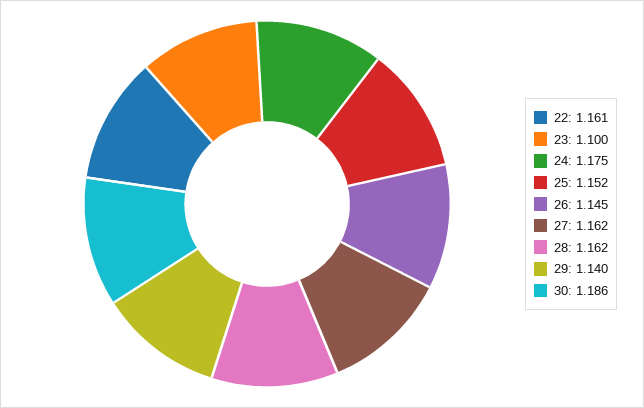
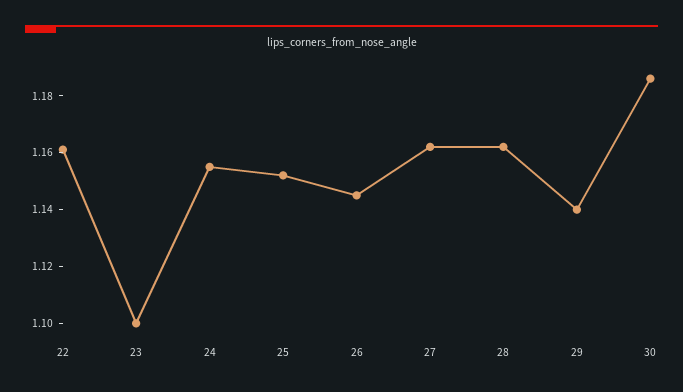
  {
    "22": 1.161,
    "23": 1.1,
-   "24": 1.175,
+   "24": 1.155,
    "25": 1.152,
    "26": 1.145,
    "27": 1.162,
    "28": 1.162,
    "29": 1.14,
    "30": 1.186
  }

